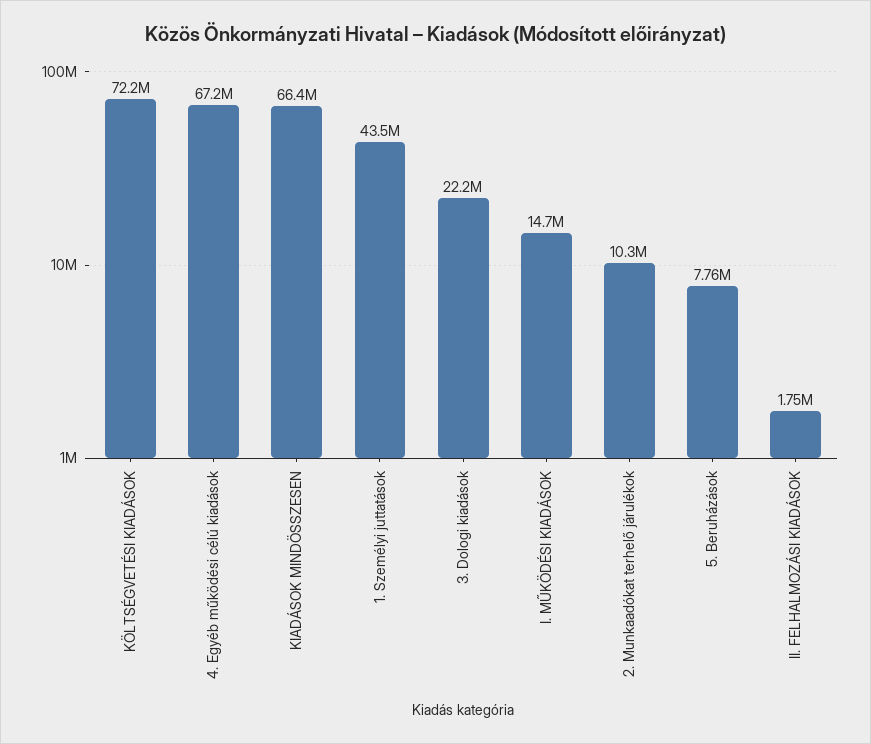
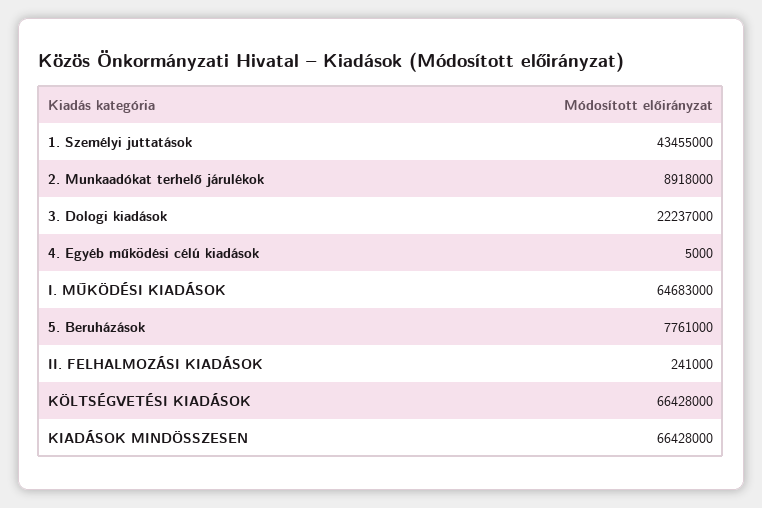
  {
-   "KÖLTSÉGVETÉSI KIADÁSOK": 72200000,
+   "KÖLTSÉGVETÉSI KIADÁSOK": 66428000,
-   "4. Egyéb működési célú kiadások": 67200000,
+   "4. Egyéb működési célú kiadások": 5000,
    "KIADÁSOK MINDÖSSZESEN": 66428000,
    "1. Személyi juttatások": 43455000,
    "3. Dologi kiadások": 22237000,
-   "I. MŰKÖDÉSI KIADÁSOK": 14700000,
+   "I. MŰKÖDÉSI KIADÁSOK": 64683000,
-   "2. Munkaadókat terhelő járulékok": 10300000,
+   "2. Munkaadókat terhelő járulékok": 8918000,
    "5. Beruházások": 7761000,
-   "II. FELHALMOZÁSI KIADÁSOK": 1750000
+   "II. FELHALMOZÁSI KIADÁSOK": 241000
  }

